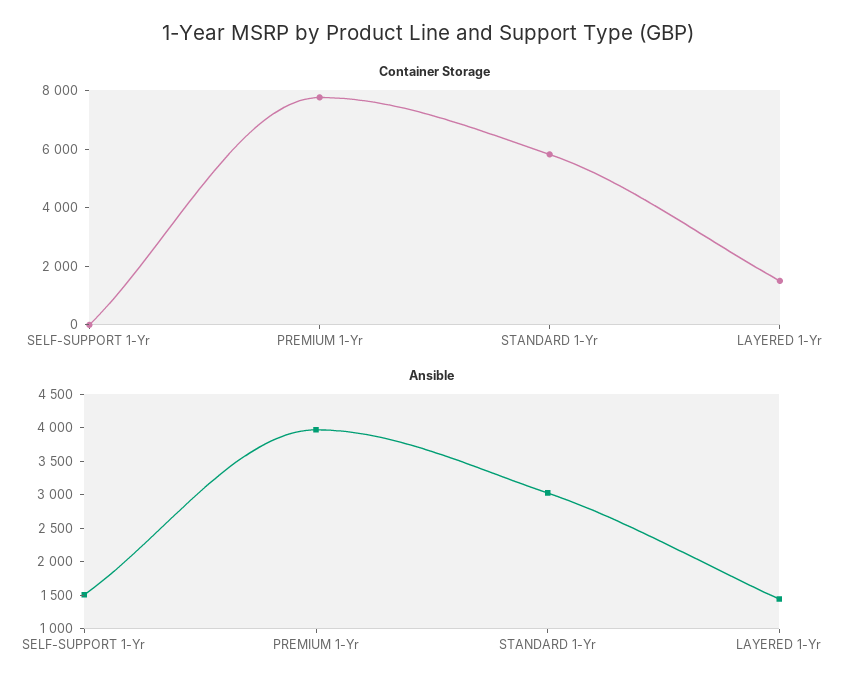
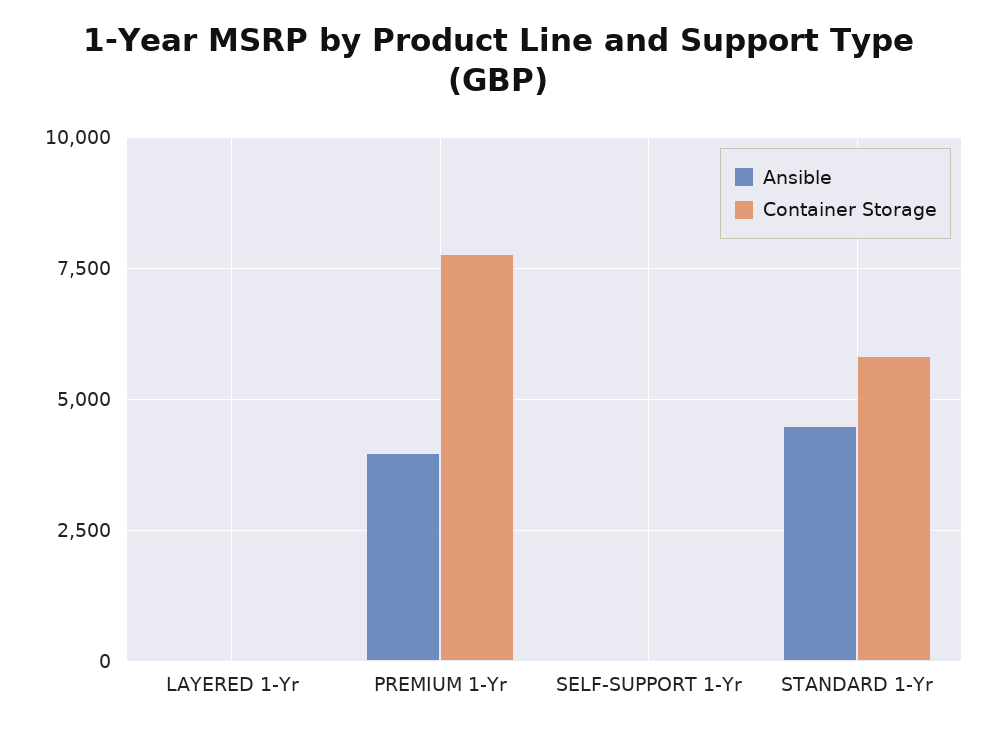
  {
    "Container Storage": {
      "SELF-SUPPORT 1-Yr": 0,
      "PREMIUM 1-Yr": 7750,
      "STANDARD 1-Yr": 5750,
-     "LAYERED 1-Yr": 1500
+     "LAYERED 1-Yr": 0
    },
    "Ansible": {
-     "SELF-SUPPORT 1-Yr": 1500,
+     "SELF-SUPPORT 1-Yr": 0,
      "PREMIUM 1-Yr": 4000,
-     "STANDARD 1-Yr": 3000,
+     "STANDARD 1-Yr": 4500,
-     "LAYERED 1-Yr": 1500
+     "LAYERED 1-Yr": 0
    }
  }

